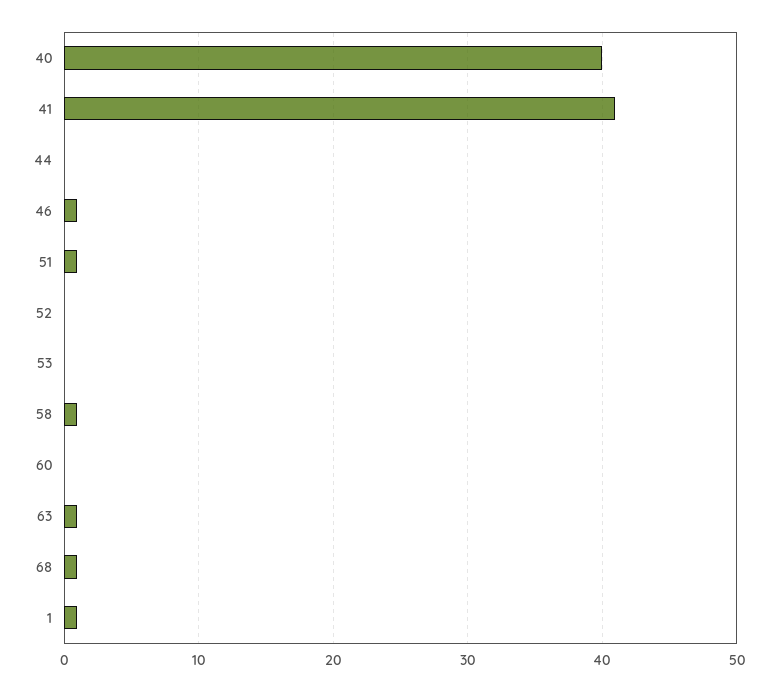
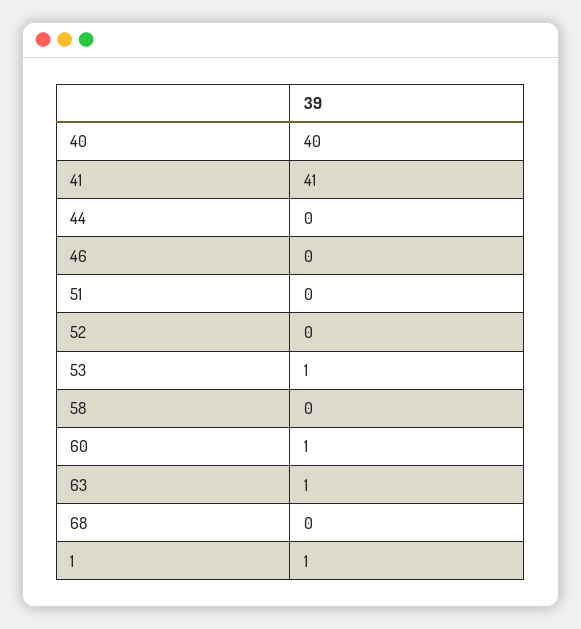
  {
    "40": 40,
    "41": 41,
    "44": 0,
-   "46": 1,
+   "46": 0,
-   "51": 1,
+   "51": 0,
    "52": 0,
-   "53": 0,
+   "53": 1,
-   "58": 1,
+   "58": 0,
-   "60": 0,
+   "60": 1,
    "63": 1,
-   "68": 1,
+   "68": 0,
    "1": 1
  }

